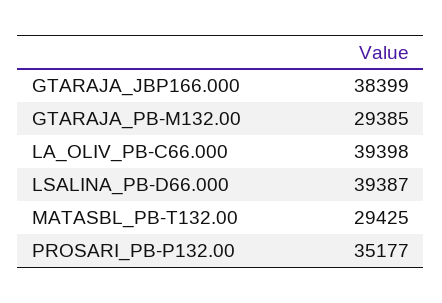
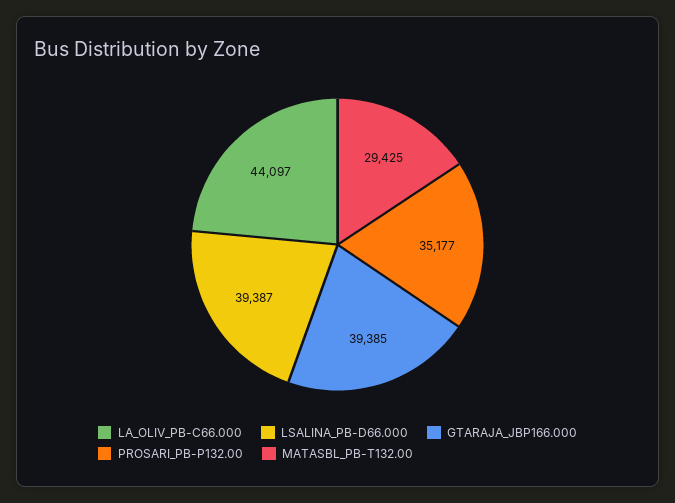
  {
-   "GTARAJA_JBP166.000": 38399,
+   "GTARAJA_JBP166.000": 39385,
-   "GTARAJA_PB-M132.00": 29385,
-   "LA_OLIV_PB-C66.000": 39398,
+   "LA_OLIV_PB-C66.000": 44097,
    "LSALINA_PB-D66.000": 39387,
    "MATASBL_PB-T132.00": 29425,
    "PROSARI_PB-P132.00": 35177
  }

